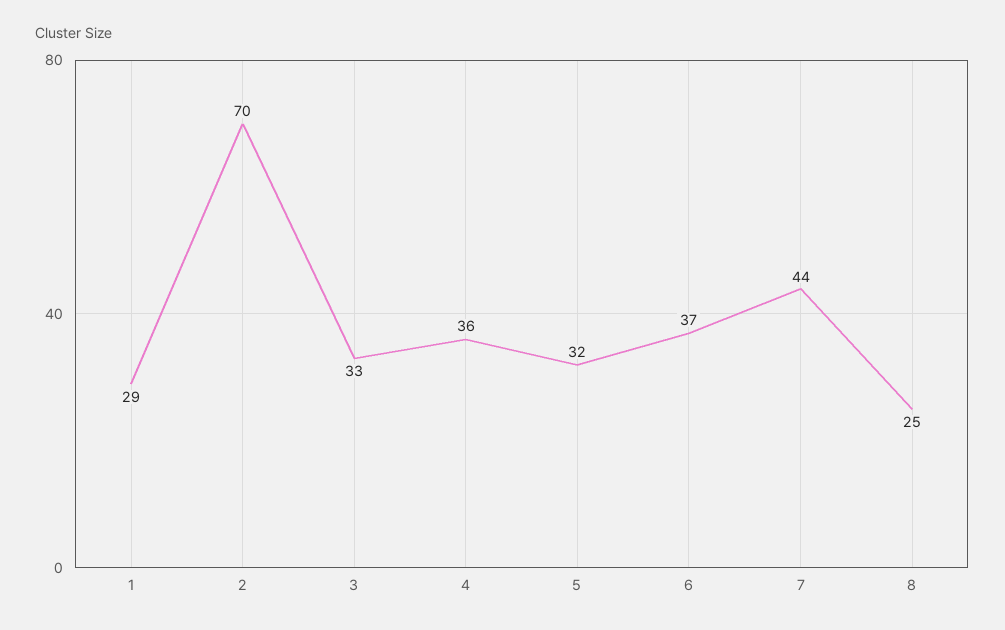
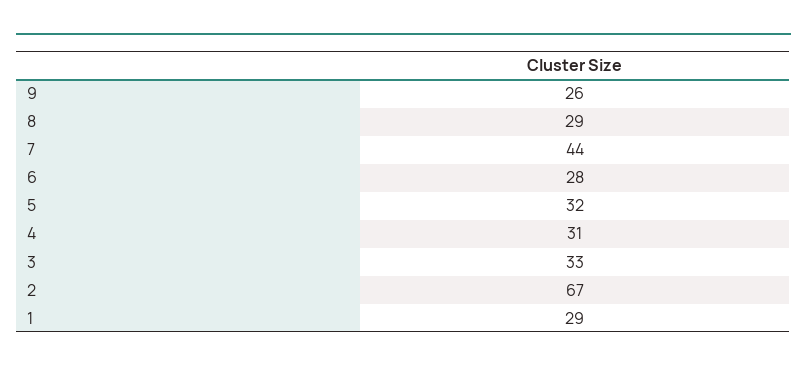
  {
    "1": 29,
-   "2": 70,
+   "2": 67,
    "3": 33,
-   "4": 36,
+   "4": 31,
    "5": 32,
-   "6": 37,
+   "6": 28,
    "7": 44,
-   "8": 25
+   "8": 29,
+   "9": 26
  }

